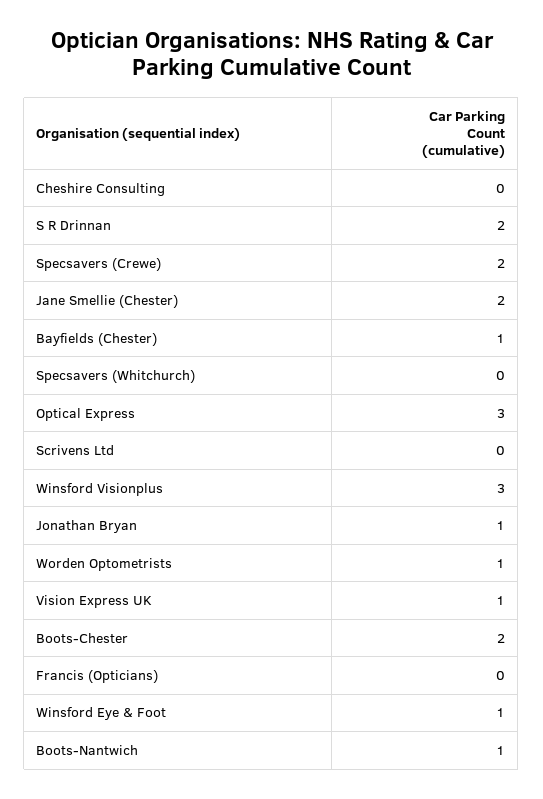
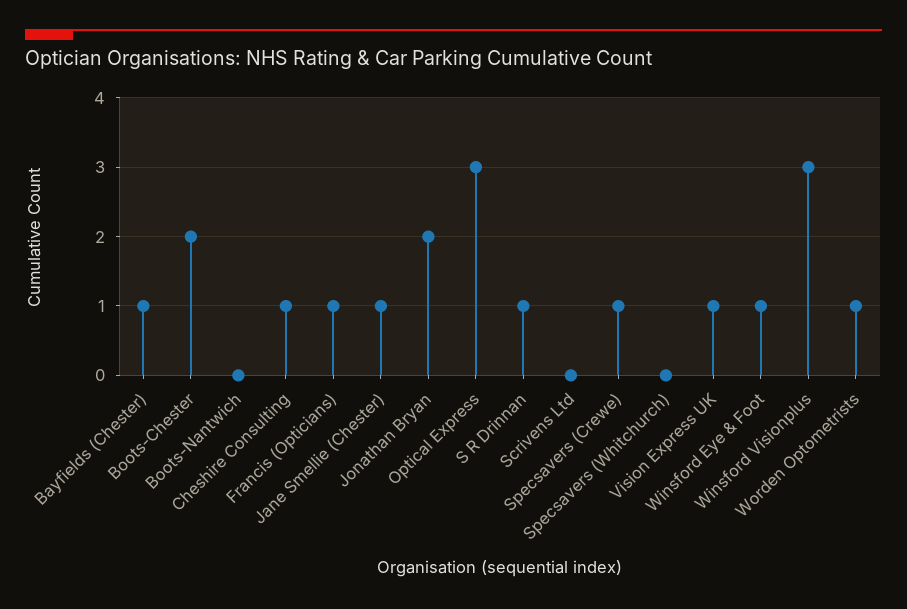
  {
-   "Cheshire Consulting": 0,
+   "Cheshire Consulting": 1,
-   "S R Drinnan": 2,
+   "S R Drinnan": 1,
-   "Specsavers (Crewe)": 2,
+   "Specsavers (Crewe)": 1,
-   "Jane Smellie (Chester)": 2,
+   "Jane Smellie (Chester)": 1,
    "Bayfields (Chester)": 1,
    "Specsavers (Whitchurch)": 0,
    "Optical Express": 3,
    "Scrivens Ltd": 0,
    "Winsford Visionplus": 3,
-   "Jonathan Bryan": 1,
+   "Jonathan Bryan": 2,
    "Worden Optometrists": 1,
    "Vision Express UK": 1,
    "Boots-Chester": 2,
-   "Francis (Opticians)": 0,
+   "Francis (Opticians)": 1,
    "Winsford Eye & Foot": 1,
-   "Boots-Nantwich": 1
+   "Boots-Nantwich": 0
  }

